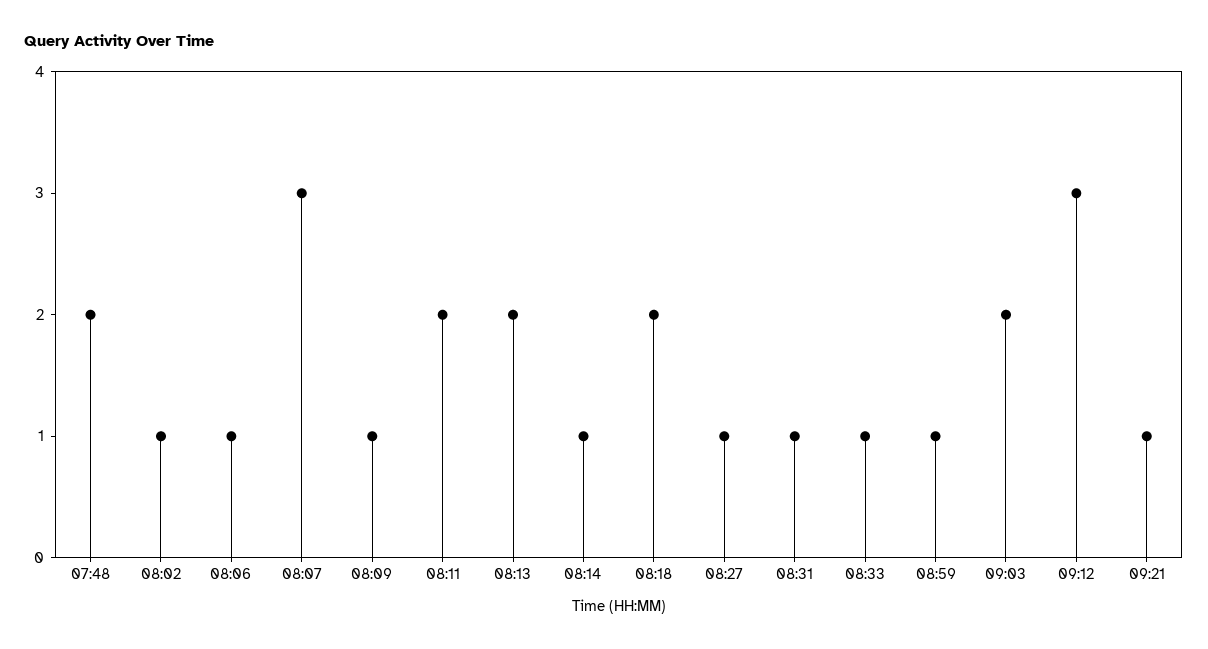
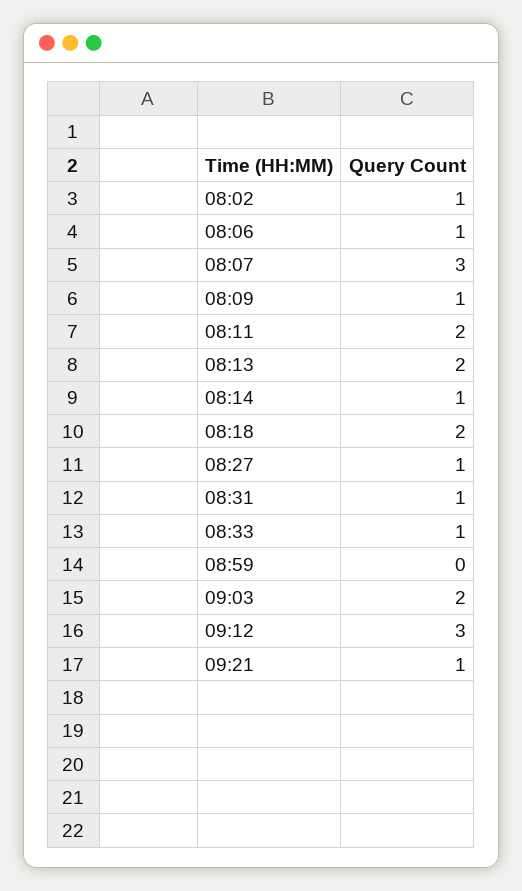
  {
-   "07:48": 2,
    "08:02": 1,
    "08:06": 1,
    "08:07": 3,
    "08:09": 1,
    "08:11": 2,
    "08:13": 2,
    "08:14": 1,
    "08:18": 2,
    "08:27": 1,
    "08:31": 1,
    "08:33": 1,
-   "08:59": 1,
+   "08:59": 0,
    "09:03": 2,
    "09:12": 3,
    "09:21": 1
  }

